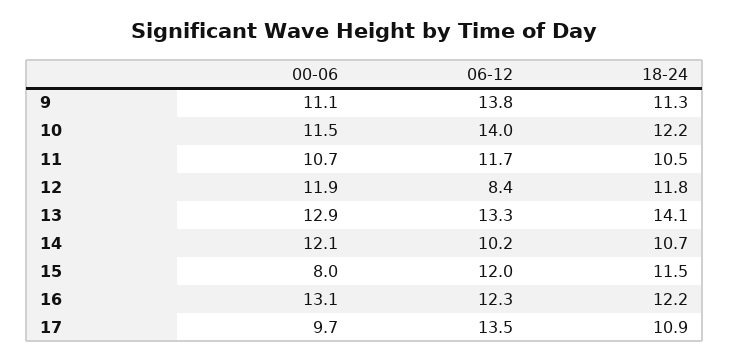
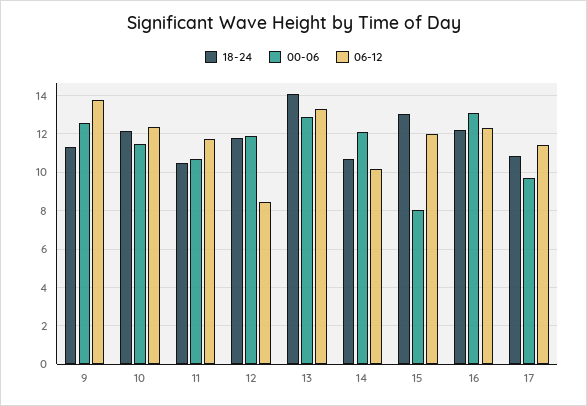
  {
    "00-06": {
-     "9": 11.1,
+     "9": 12.5,
      "10": 11.5,
      "11": 10.7,
      "12": 11.9,
      "13": 12.9,
      "14": 12.1,
      "15": 8,
      "16": 13.1,
      "17": 9.7
    },
    "06-12": {
      "9": 13.8,
-     "10": 14,
+     "10": 12.5,
      "11": 11.7,
      "12": 8.4,
      "13": 13.3,
      "14": 10.2,
      "15": 12,
      "16": 12.3,
-     "17": 13.5
+     "17": 11.5
    },
    "18-24": {
      "9": 11.3,
      "10": 12.2,
      "11": 10.5,
      "12": 11.8,
      "13": 14.1,
      "14": 10.7,
-     "15": 11.5,
+     "15": 13,
      "16": 12.2,
      "17": 10.9
    }
  }

